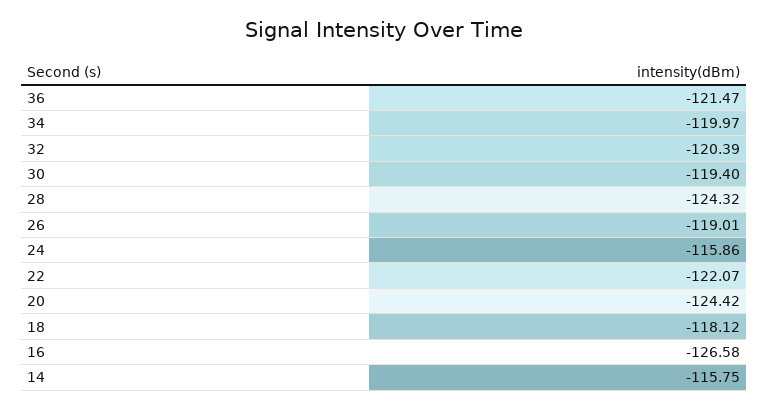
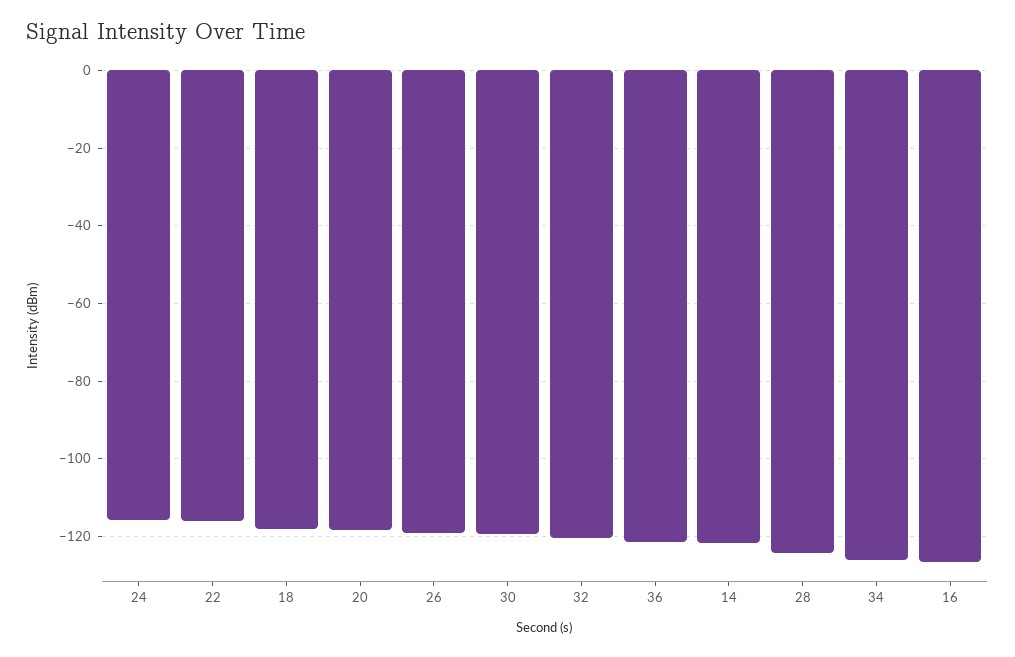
  {
    "36": -121.47,
-   "34": -119.97,
+   "34": -126,
    "32": -120.39,
    "30": -119.4,
    "28": -124.32,
    "26": -119.01,
    "24": -115.86,
-   "22": -122.07,
+   "22": -116,
-   "20": -124.42,
+   "20": -118,
    "18": -118.12,
    "16": -126.58,
-   "14": -115.75
+   "14": -122
  }

